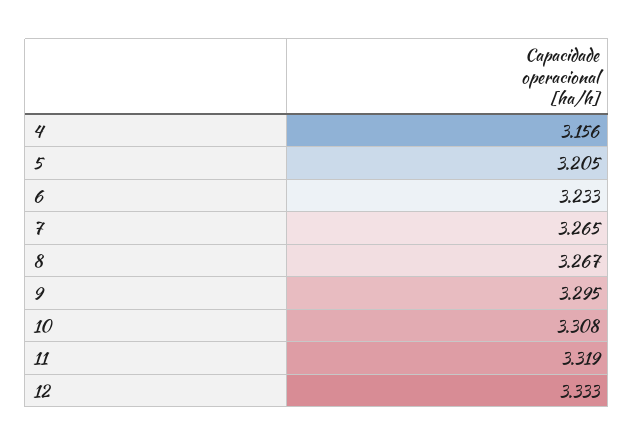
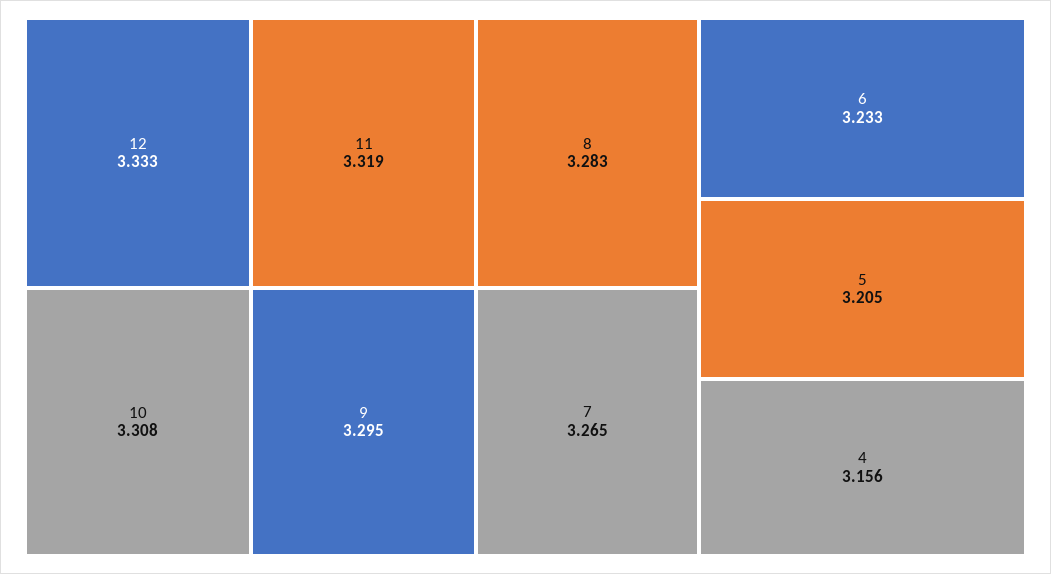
  {
    "4": 3.156,
    "5": 3.205,
    "6": 3.233,
    "7": 3.265,
-   "8": 3.267,
+   "8": 3.283,
    "9": 3.295,
    "10": 3.308,
    "11": 3.319,
    "12": 3.333
  }

